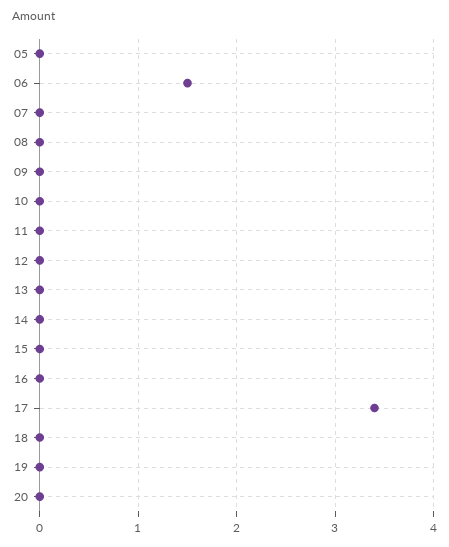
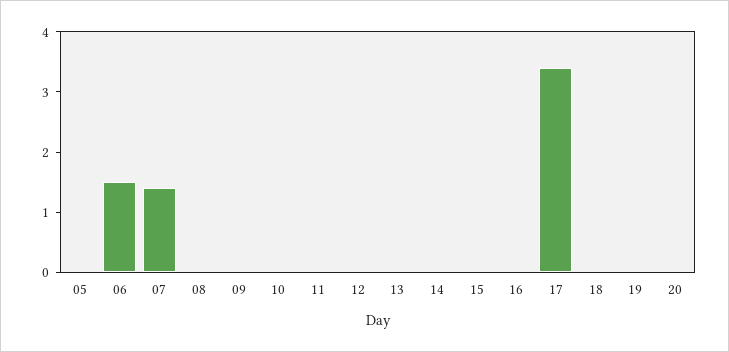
  {
    "05": 0,
    "06": 1.5,
-   "07": 0,
+   "07": 1.5,
    "08": 0,
    "09": 0,
    "10": 0,
    "11": 0,
    "12": 0,
    "13": 0,
    "14": 0,
    "15": 0,
    "16": 0,
    "17": 3.4,
    "18": 0,
    "19": 0,
    "20": 0
  }

